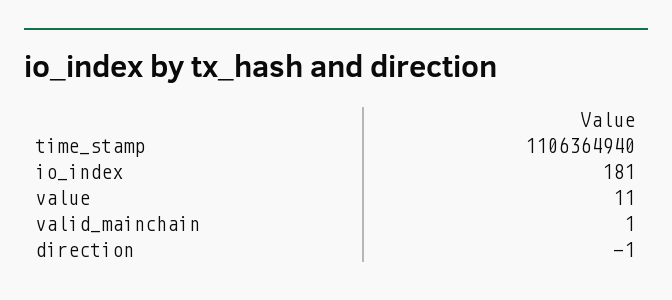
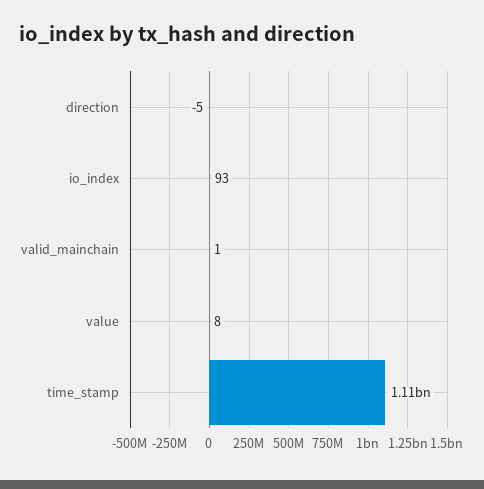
  {
    "time_stamp": 1106364940,
-   "io_index": 181,
+   "io_index": 93,
-   "value": 11,
+   "value": 8,
    "valid_mainchain": 1,
-   "direction": -1
+   "direction": -5
  }

